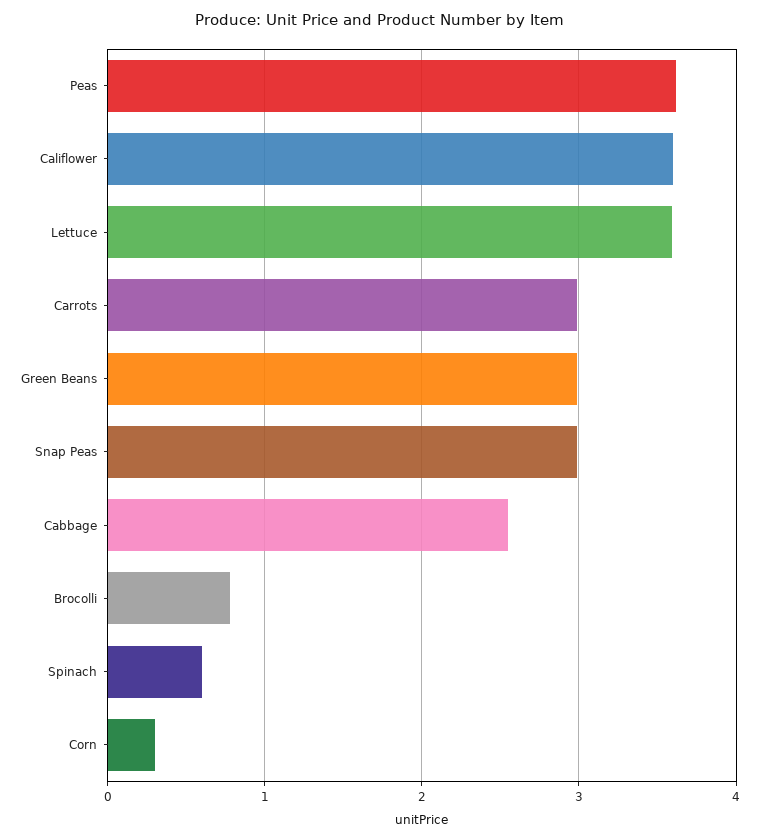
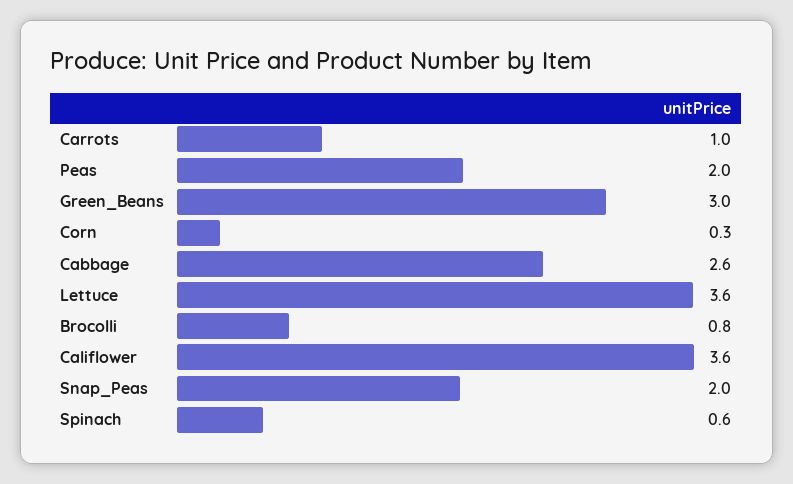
  {
-   "Peas": 3.6,
+   "Peas": 2,
    "Califlower": 3.6,
    "Lettuce": 3.6,
-   "Carrots": 3,
+   "Carrots": 1,
    "Green Beans": 3,
-   "Snap Peas": 3,
+   "Snap Peas": 2,
    "Cabbage": 2.6,
    "Brocolli": 0.8,
    "Spinach": 0.6,
    "Corn": 0.3
  }

